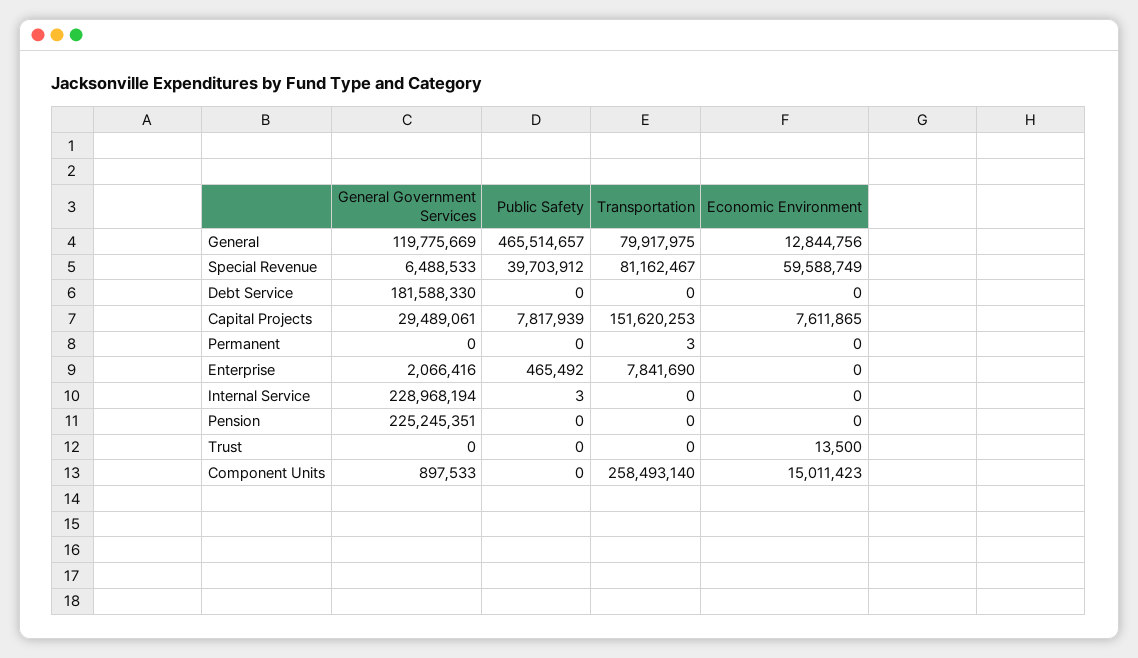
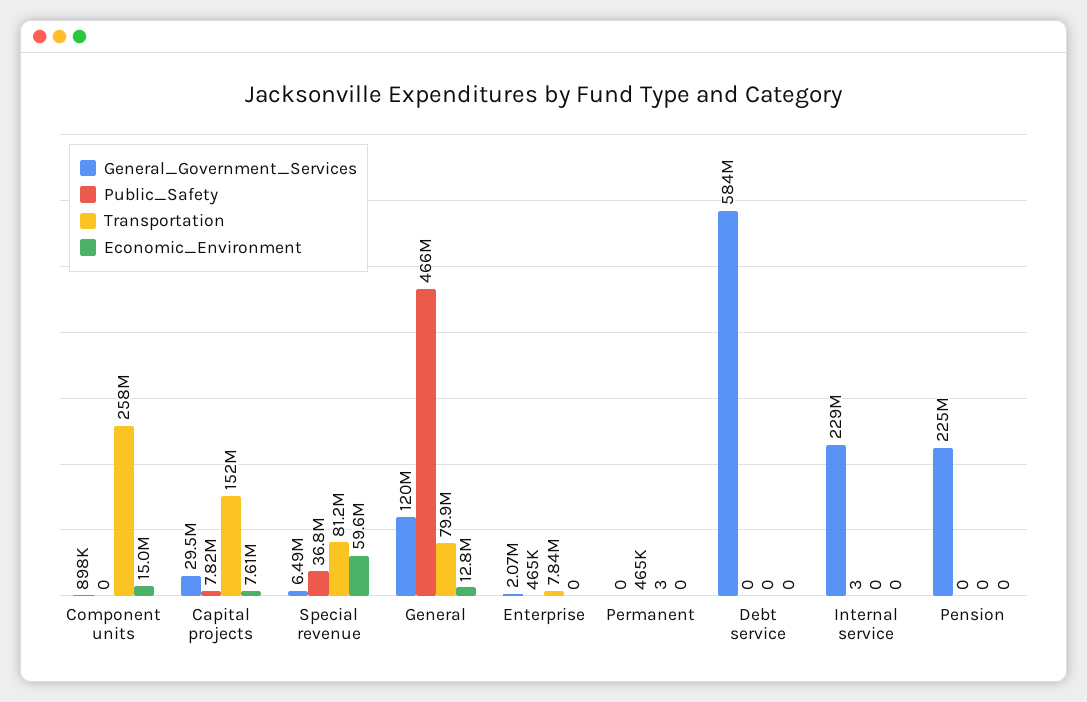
  {
    "General Government Services": {
      "General": 119775669,
      "Special Revenue": 6488533,
-     "Debt Service": 181588330,
+     "Debt Service": 584000000,
      "Capital Projects": 29489061,
      "Permanent": 0,
      "Enterprise": 2066416,
      "Internal Service": 228968194,
      "Pension": 225245351,
-     "Trust": 0,
      "Component Units": 897533
    },
    "Public Safety": {
      "General": 465514657,
-     "Special Revenue": 39703912,
+     "Special Revenue": 36800000,
      "Debt Service": 0,
      "Capital Projects": 7817939,
-     "Permanent": 0,
+     "Permanent": 465000,
      "Enterprise": 465492,
      "Internal Service": 3,
      "Pension": 0,
-     "Trust": 0,
      "Component Units": 0
    },
    "Transportation": {
      "General": 79917975,
      "Special Revenue": 81162467,
      "Debt Service": 0,
      "Capital Projects": 151620253,
      "Permanent": 3,
      "Enterprise": 7841690,
      "Internal Service": 0,
      "Pension": 0,
-     "Trust": 0,
      "Component Units": 258493140
    },
    "Economic Environment": {
      "General": 12844756,
      "Special Revenue": 59588749,
      "Debt Service": 0,
      "Capital Projects": 7611865,
      "Permanent": 0,
      "Enterprise": 0,
      "Internal Service": 0,
      "Pension": 0,
-     "Trust": 13500,
      "Component Units": 15011423
    }
  }

